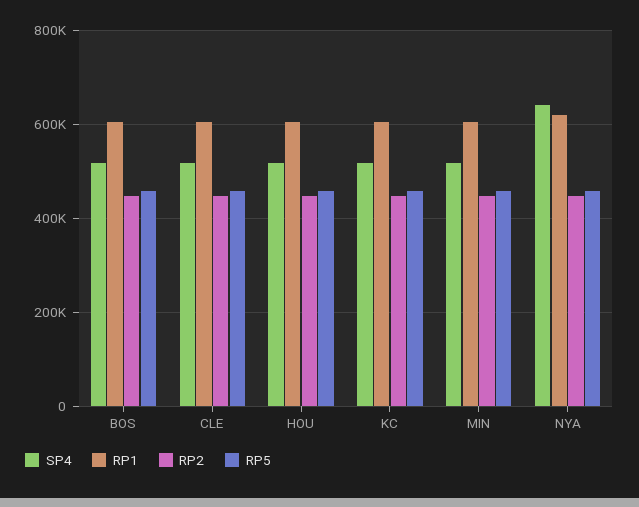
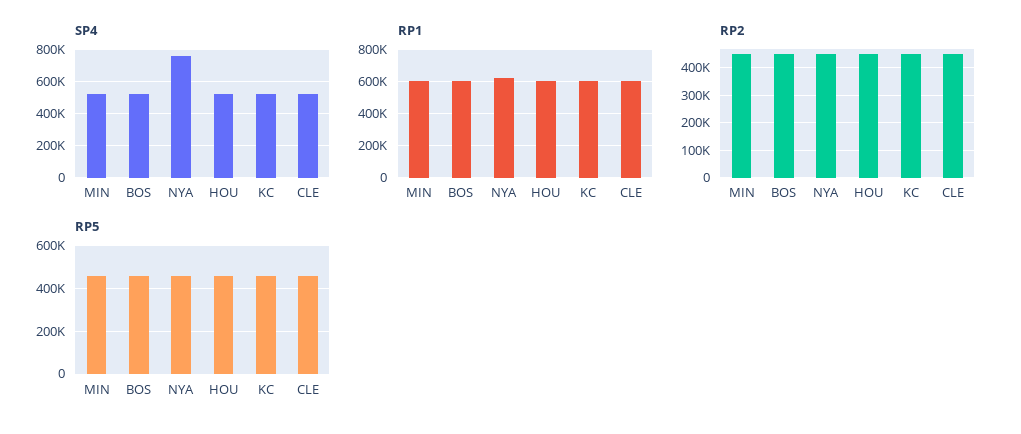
  {
    "SP4": {
      "BOS": 520000,
      "CLE": 520000,
      "HOU": 520000,
      "KC": 520000,
      "MIN": 520000,
-     "NYA": 640000
+     "NYA": 750000
    },
    "RP1": {
      "BOS": 600000,
      "CLE": 600000,
      "HOU": 600000,
      "KC": 600000,
      "MIN": 600000,
      "NYA": 620000
    },
    "RP2": {
      "BOS": 440000,
      "CLE": 440000,
      "HOU": 440000,
      "KC": 440000,
      "MIN": 440000,
      "NYA": 440000
    },
    "RP5": {
      "BOS": 460000,
      "CLE": 460000,
      "HOU": 460000,
      "KC": 460000,
      "MIN": 460000,
      "NYA": 460000
    }
  }

